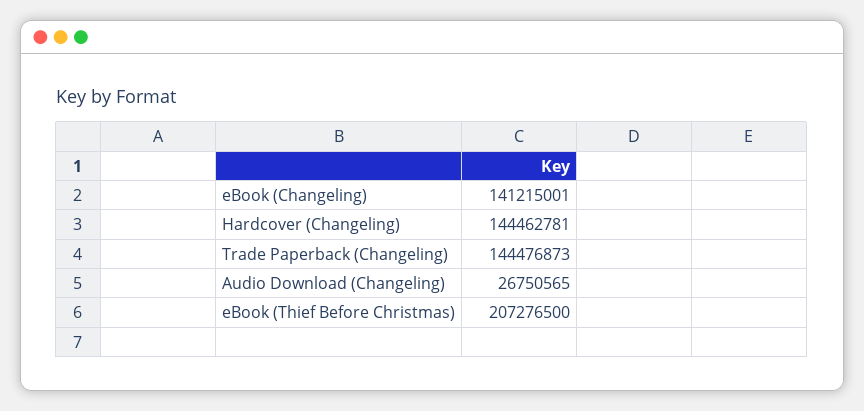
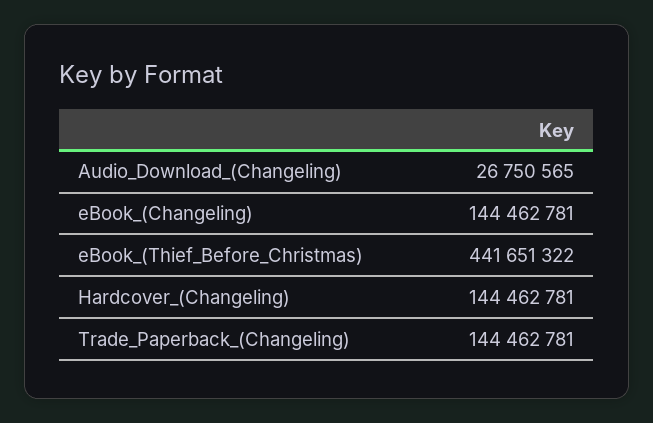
  {
-   "eBook (Changeling)": 141215001,
+   "eBook (Changeling)": 144462781,
    "Hardcover (Changeling)": 144462781,
-   "Trade Paperback (Changeling)": 144476873,
+   "Trade Paperback (Changeling)": 144462781,
    "Audio Download (Changeling)": 26750565,
-   "eBook (Thief Before Christmas)": 207276500
+   "eBook (Thief Before Christmas)": 441651322
  }

